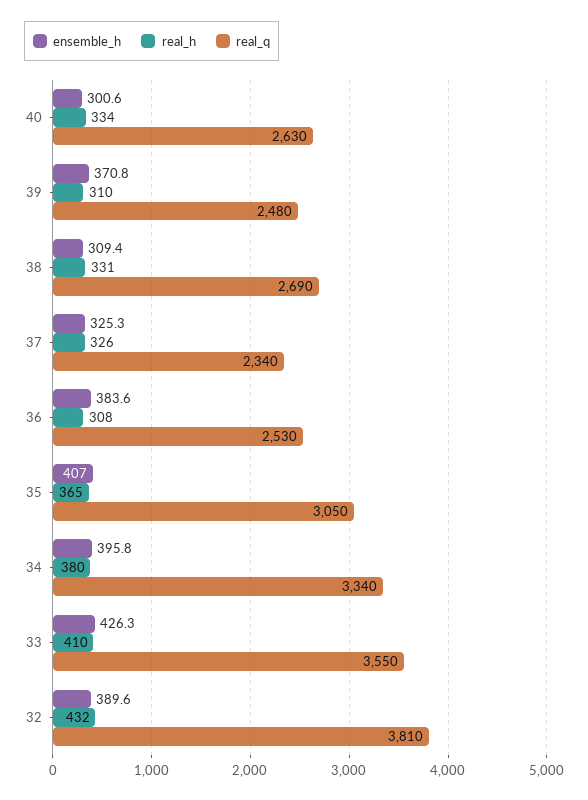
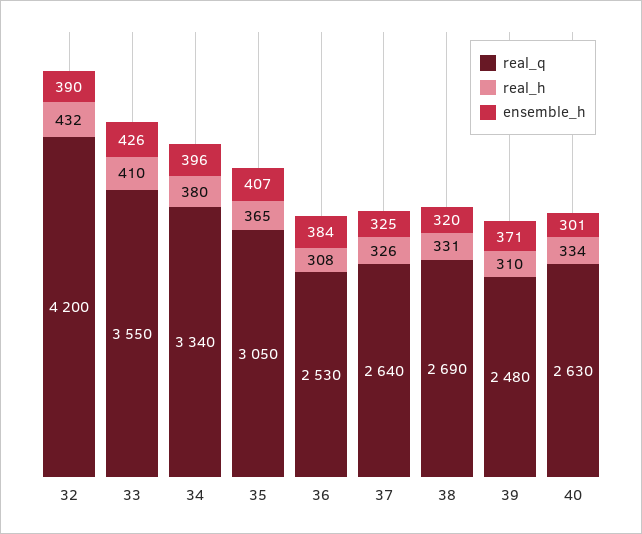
  {
    "ensemble_h": {
      "40": 300.6,
      "39": 370.8,
-     "38": 309.4,
+     "38": 320,
      "37": 325.3,
      "36": 383.6,
      "35": 407,
      "34": 395.8,
      "33": 426.3,
      "32": 389.6
    },
    "real_h": {
      "40": 334,
      "39": 310,
      "38": 331,
      "37": 326,
      "36": 308,
      "35": 365,
      "34": 380,
      "33": 410,
      "32": 432
    },
    "real_q": {
      "40": 2630,
      "39": 2480,
      "38": 2690,
-     "37": 2340,
+     "37": 2640,
      "36": 2530,
      "35": 3050,
      "34": 3340,
      "33": 3550,
-     "32": 3810
+     "32": 4200
    }
  }

